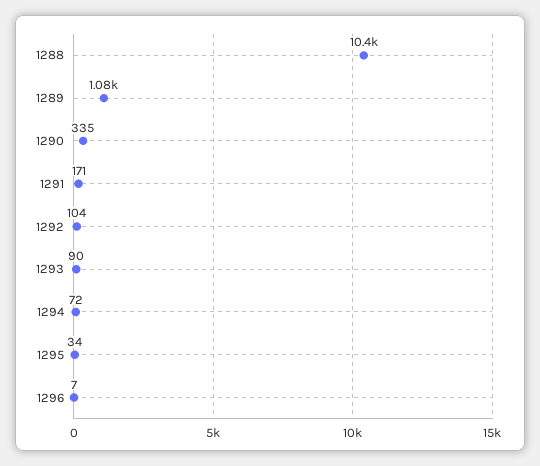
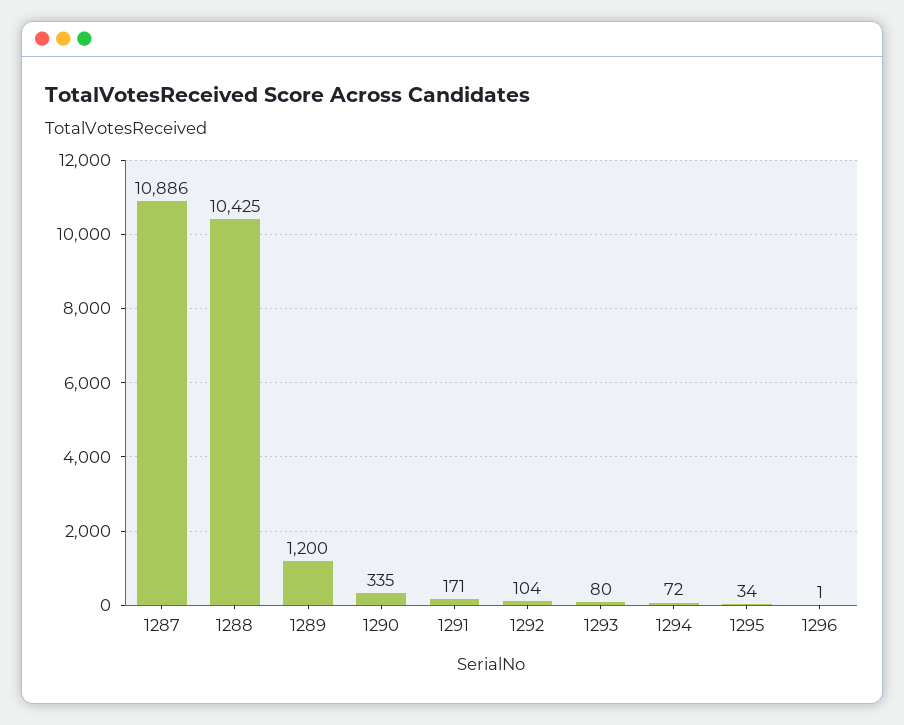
  {
    "1288": 10425,
-   "1289": 1080,
+   "1289": 1200,
    "1290": 335,
    "1291": 171,
    "1292": 104,
-   "1293": 90,
+   "1293": 80,
    "1294": 72,
    "1295": 34,
-   "1296": 7
+   "1296": 1,
+   "1287": 10886
  }

